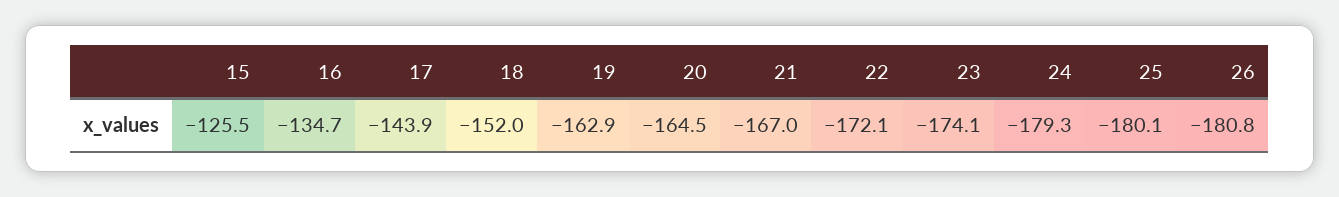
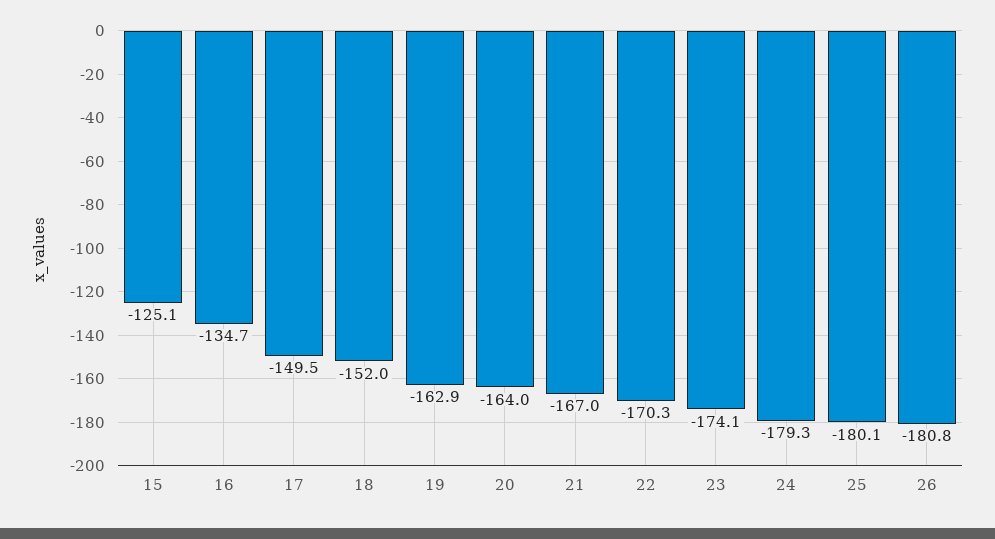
  {
-   "15": -125.5,
+   "15": -125.1,
    "16": -134.7,
-   "17": -143.9,
+   "17": -149.5,
    "18": -152,
    "19": -162.9,
-   "20": -164.5,
+   "20": -164,
    "21": -167,
-   "22": -172.1,
+   "22": -170.3,
    "23": -174.1,
    "24": -179.3,
    "25": -180.1,
    "26": -180.8
  }

